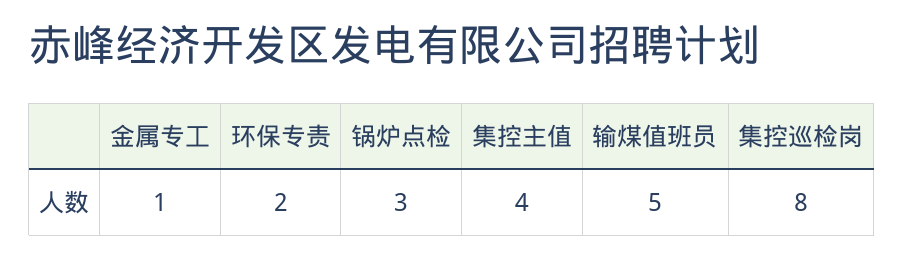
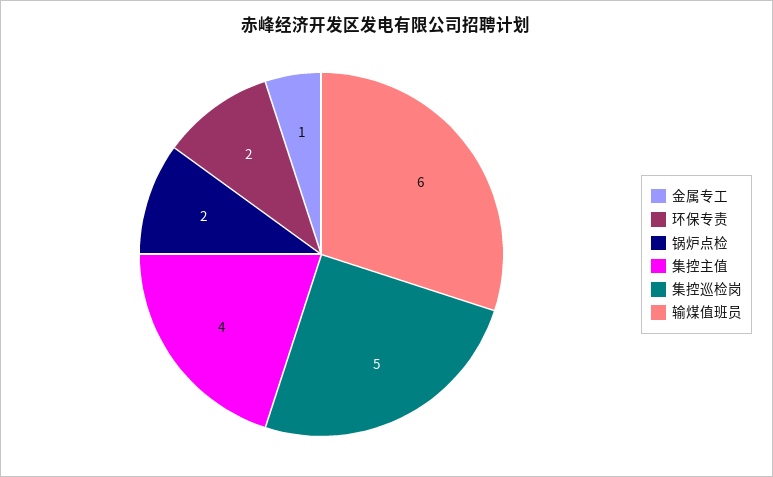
  {
    "金属专工": 1,
    "环保专责": 2,
-   "锅炉点检": 3,
+   "锅炉点检": 2,
    "集控主值": 4,
-   "输煤值班员": 5,
+   "输煤值班员": 6,
-   "集控巡检岗": 8
+   "集控巡检岗": 5
  }

